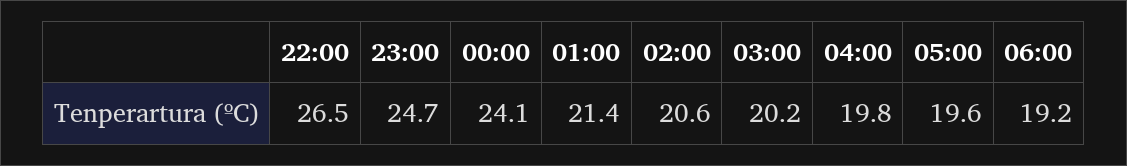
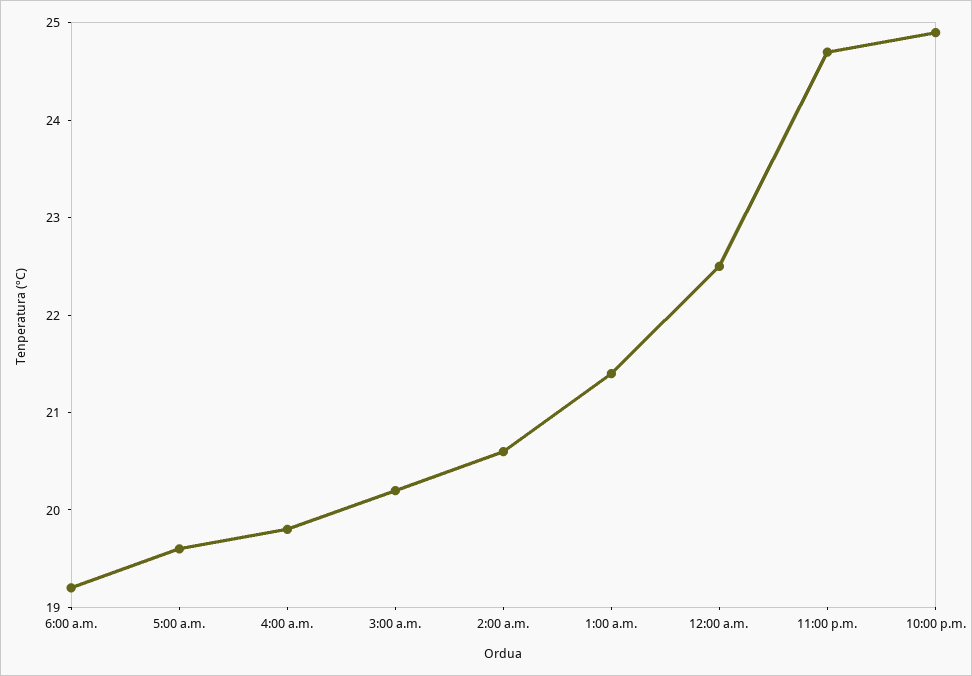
  {
-   "22:00": 26.5,
+   "22:00": 24.9,
    "23:00": 24.7,
-   "00:00": 24.1,
+   "00:00": 22.5,
    "01:00": 21.4,
    "02:00": 20.6,
    "03:00": 20.2,
    "04:00": 19.8,
    "05:00": 19.6,
    "06:00": 19.2
  }

